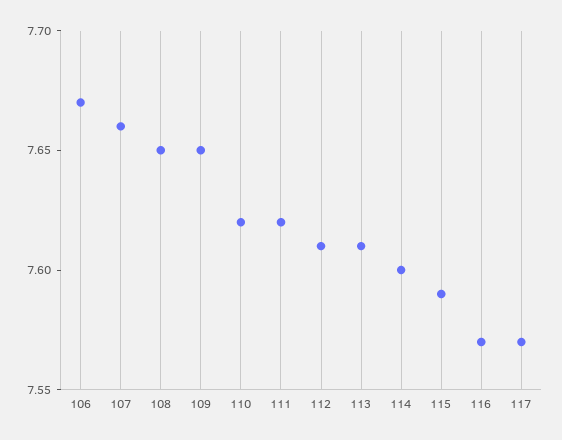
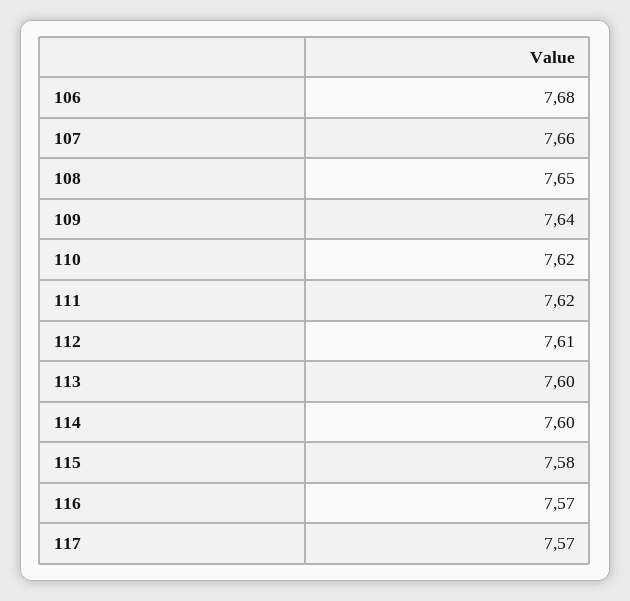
  {
-   "106": 7.67,
+   "106": 7.68,
    "107": 7.66,
    "108": 7.65,
-   "109": 7.65,
+   "109": 7.64,
    "110": 7.62,
    "111": 7.62,
    "112": 7.61,
-   "113": 7.61,
+   "113": 7.6,
    "114": 7.6,
-   "115": 7.59,
+   "115": 7.58,
    "116": 7.57,
    "117": 7.57
  }

